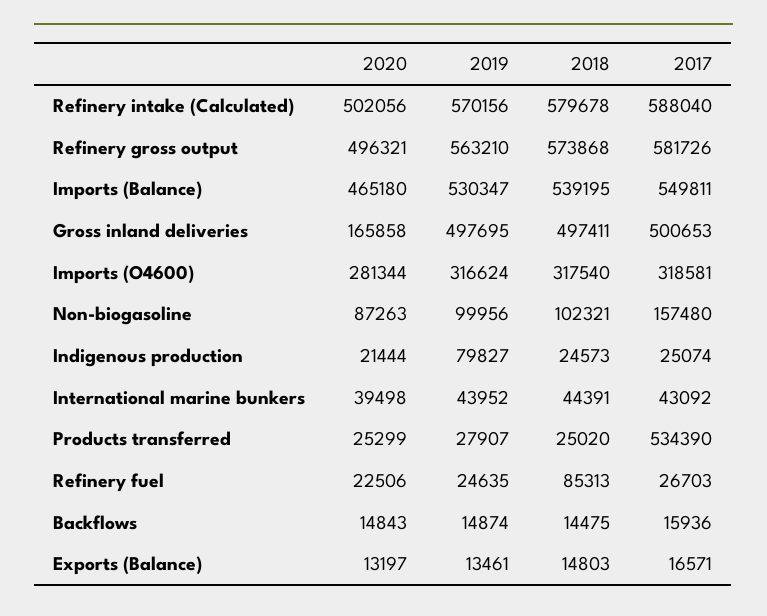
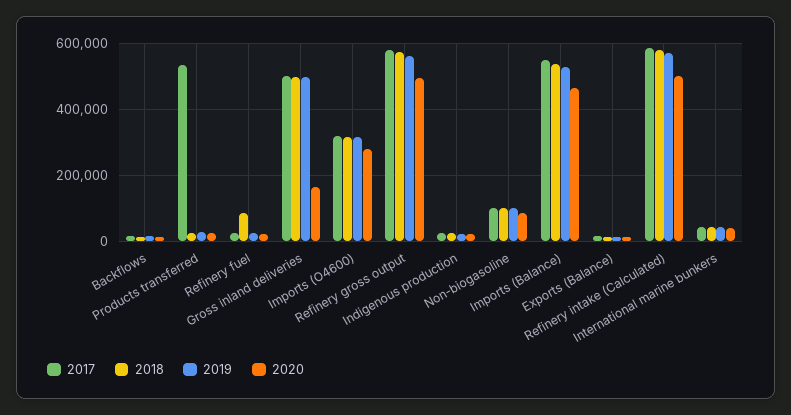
  {
    "2020": {
      "Refinery intake (Calculated)": 502056,
      "Refinery gross output": 496321,
      "Imports (Balance)": 465180,
      "Gross inland deliveries": 165858,
      "Imports (O4600)": 281344,
      "Non-biogasoline": 87263,
      "Indigenous production": 21444,
      "International marine bunkers": 39498,
      "Products transferred": 25299,
      "Refinery fuel": 22506,
      "Backflows": 14843,
      "Exports (Balance)": 13197
    },
    "2019": {
      "Refinery intake (Calculated)": 570156,
      "Refinery gross output": 563210,
      "Imports (Balance)": 530347,
      "Gross inland deliveries": 497695,
      "Imports (O4600)": 316624,
      "Non-biogasoline": 99956,
-     "Indigenous production": 79827,
+     "Indigenous production": 20000,
      "International marine bunkers": 43952,
      "Products transferred": 27907,
      "Refinery fuel": 24635,
      "Backflows": 14874,
      "Exports (Balance)": 13461
    },
    "2018": {
      "Refinery intake (Calculated)": 579678,
      "Refinery gross output": 573868,
      "Imports (Balance)": 539195,
      "Gross inland deliveries": 497411,
      "Imports (O4600)": 317540,
      "Non-biogasoline": 102321,
      "Indigenous production": 24573,
      "International marine bunkers": 44391,
      "Products transferred": 25020,
      "Refinery fuel": 85313,
      "Backflows": 14475,
      "Exports (Balance)": 14803
    },
    "2017": {
      "Refinery intake (Calculated)": 588040,
      "Refinery gross output": 581726,
      "Imports (Balance)": 549811,
      "Gross inland deliveries": 500653,
      "Imports (O4600)": 318581,
-     "Non-biogasoline": 157480,
+     "Non-biogasoline": 100000,
      "Indigenous production": 25074,
      "International marine bunkers": 43092,
      "Products transferred": 534390,
      "Refinery fuel": 26703,
      "Backflows": 15936,
      "Exports (Balance)": 16571
    }
  }

